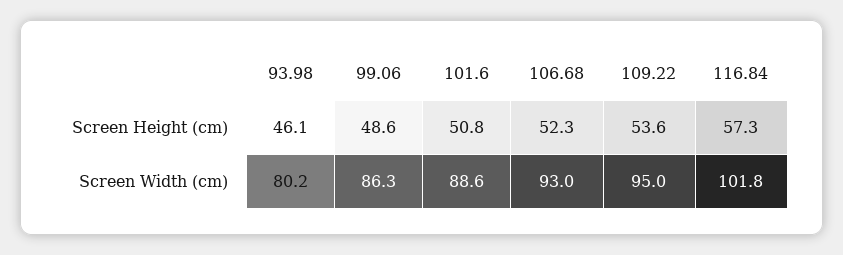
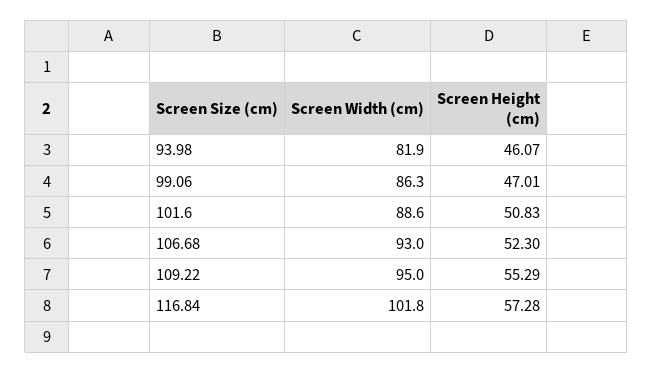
  {
    "93.98": {
      "Screen Height (cm)": 46.07,
-     "Screen Width (cm)": 80.2
+     "Screen Width (cm)": 81.9
    },
    "99.06": {
-     "Screen Height (cm)": 48.6,
+     "Screen Height (cm)": 47.01,
      "Screen Width (cm)": 86.3
    },
    "101.6": {
      "Screen Height (cm)": 50.83,
      "Screen Width (cm)": 88.6
    },
    "106.68": {
      "Screen Height (cm)": 52.3,
      "Screen Width (cm)": 93
    },
    "109.22": {
-     "Screen Height (cm)": 53.6,
+     "Screen Height (cm)": 55.29,
      "Screen Width (cm)": 95
    },
    "116.84": {
      "Screen Height (cm)": 57.28,
      "Screen Width (cm)": 101.8
    }
  }

